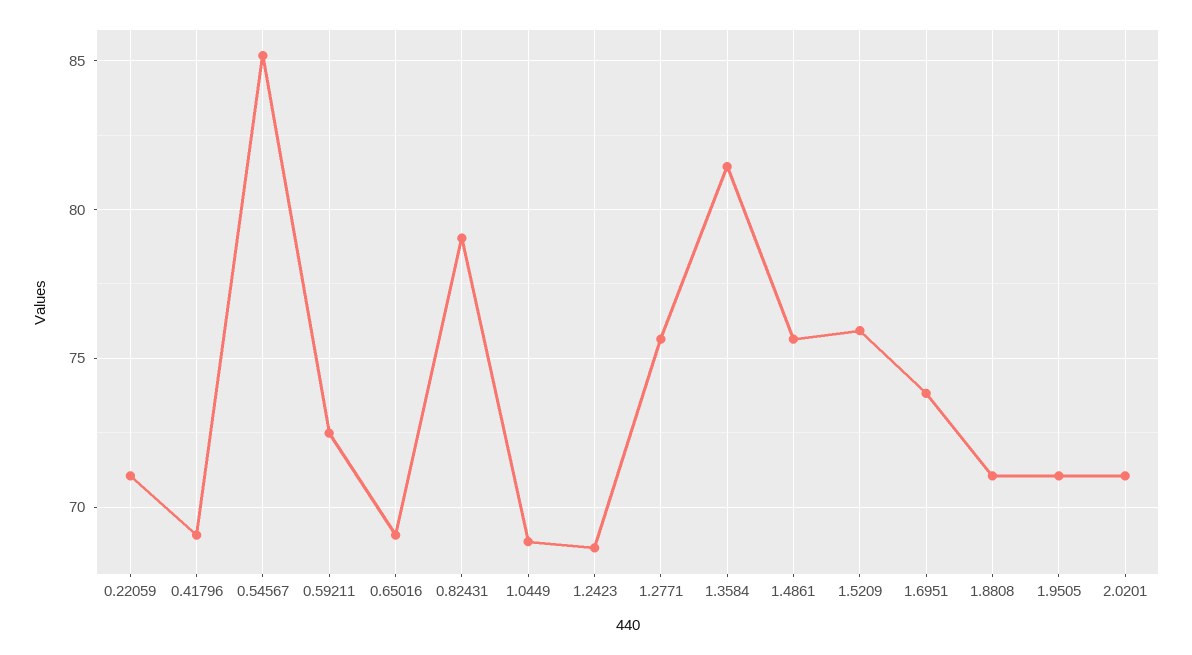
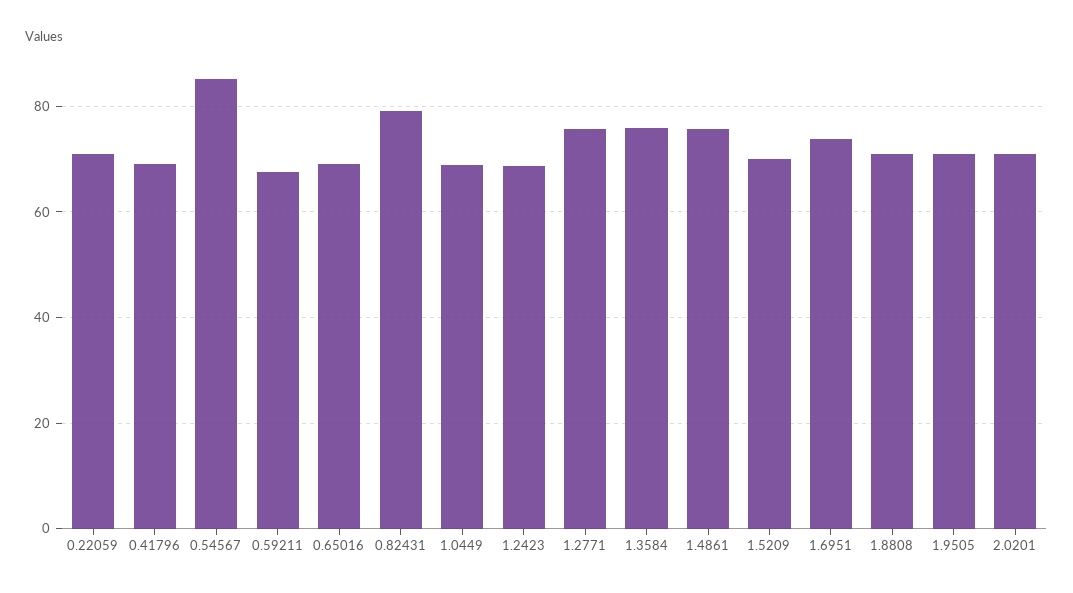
  {
    "0.22059": 71,
    "0.41796": 69,
    "0.54567": 85,
-   "0.59211": 72.5,
+   "0.59211": 68,
    "0.65016": 69,
    "0.82431": 79,
    "1.0449": 69,
    "1.2423": 68.5,
    "1.2771": 75.5,
-   "1.3584": 81.5,
+   "1.3584": 76,
    "1.4861": 75.5,
-   "1.5209": 76,
+   "1.5209": 70,
    "1.6951": 74,
    "1.8808": 71,
    "1.9505": 71,
    "2.0201": 71
  }

